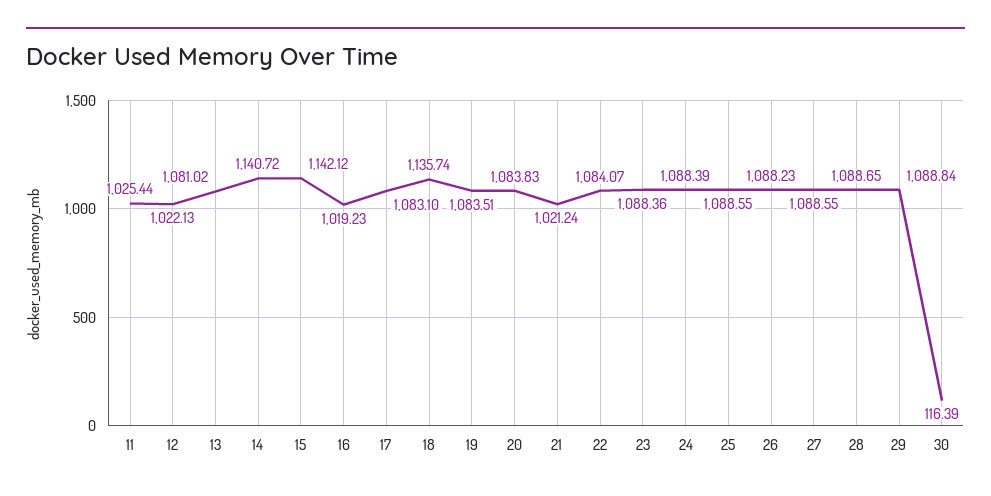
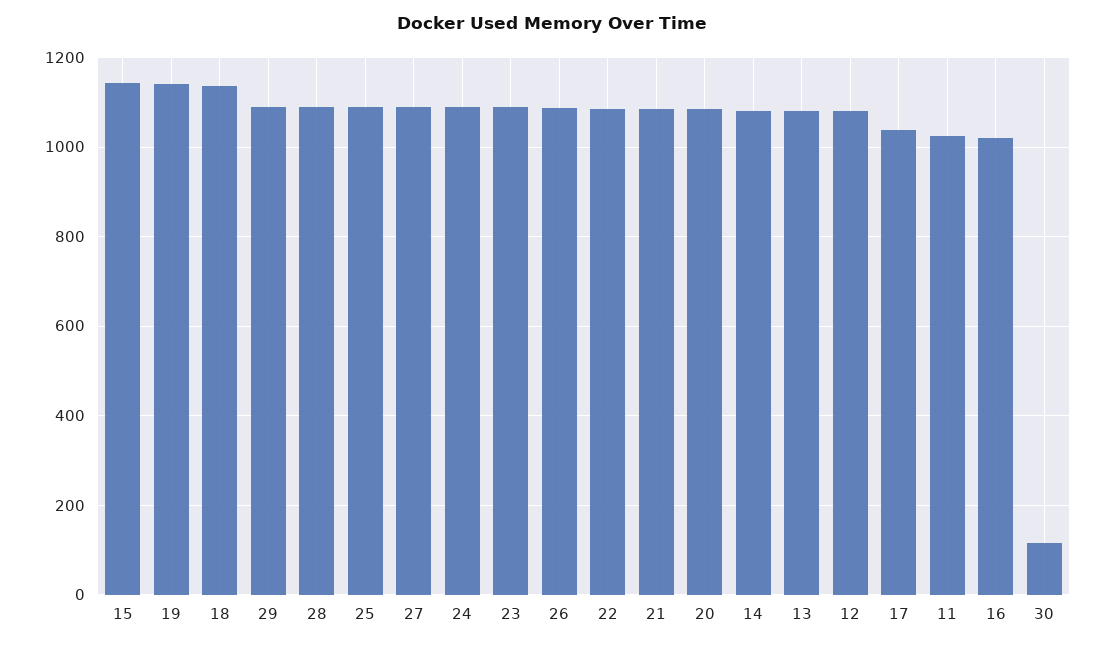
  {
    "11": 1025.44,
-   "12": 1022.13,
+   "12": 1080,
    "13": 1081.02,
-   "14": 1140.72,
+   "14": 1080,
    "15": 1142.12,
    "16": 1019.23,
-   "17": 1083.1,
+   "17": 1040,
    "18": 1135.74,
-   "19": 1083.51,
+   "19": 1140,
    "20": 1083.83,
-   "21": 1021.24,
+   "21": 1080,
    "22": 1084.07,
    "23": 1088.36,
    "24": 1088.39,
    "25": 1088.55,
    "26": 1088.23,
    "27": 1088.55,
    "28": 1088.65,
    "29": 1088.84,
    "30": 116.39
  }

